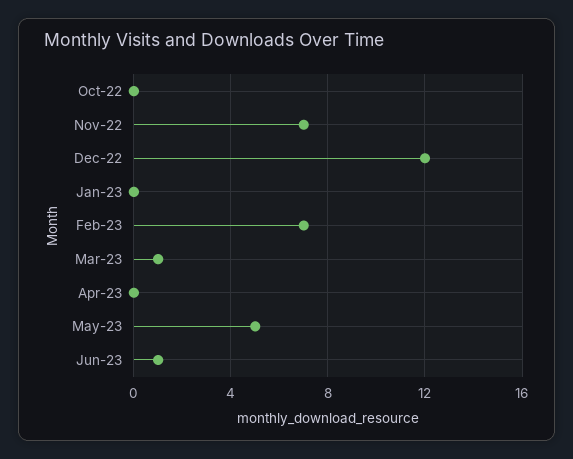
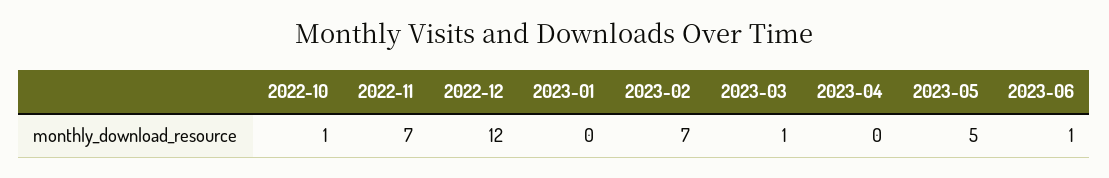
  {
-   "Oct-22": 0,
+   "Oct-22": 1,
    "Nov-22": 7,
    "Dec-22": 12,
    "Jan-23": 0,
    "Feb-23": 7,
    "Mar-23": 1,
    "Apr-23": 0,
    "May-23": 5,
    "Jun-23": 1
  }

